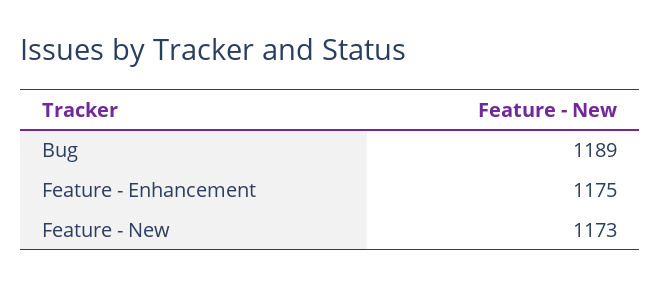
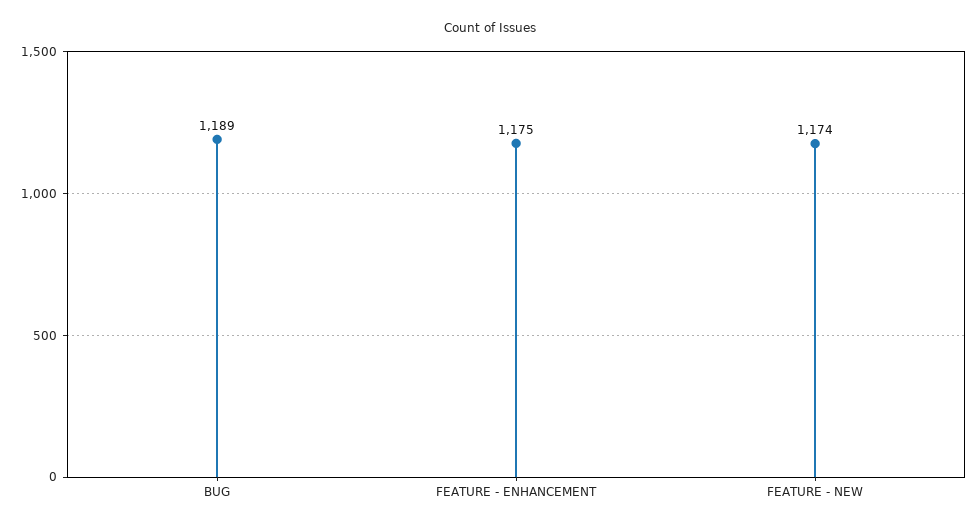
  {
    "Bug": 1189,
    "Feature - Enhancement": 1175,
-   "Feature - New": 1173
+   "Feature - New": 1174
  }

